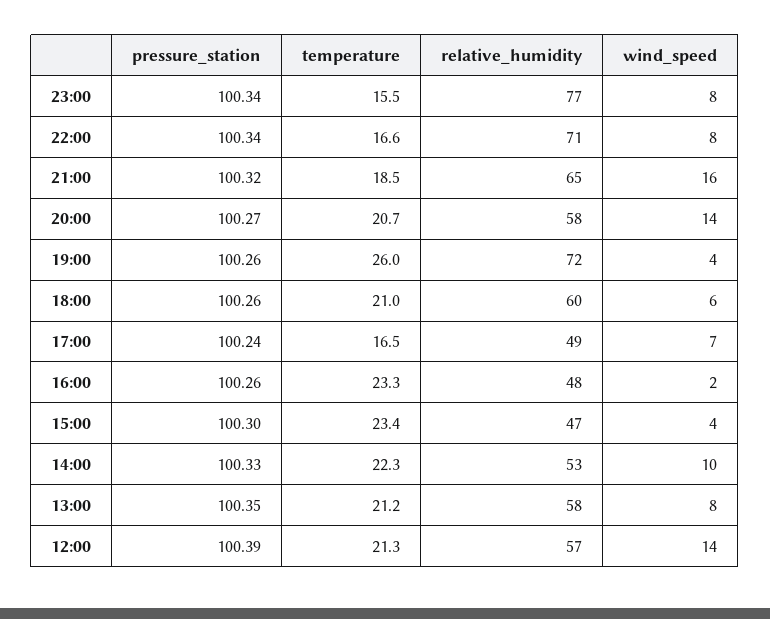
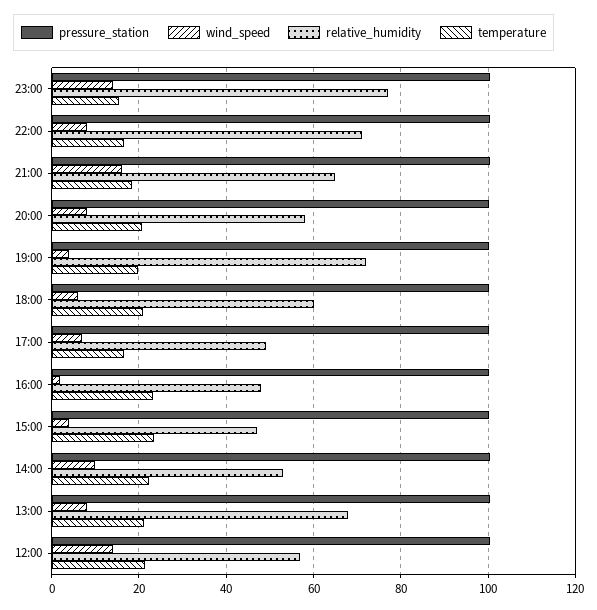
  {
    "pressure_station": {
      "23:00": 100.34,
      "22:00": 100.34,
      "21:00": 100.32,
      "20:00": 100.27,
      "19:00": 100.26,
      "18:00": 100.26,
      "17:00": 100.24,
      "16:00": 100.26,
      "15:00": 100.3,
      "14:00": 100.33,
      "13:00": 100.35,
      "12:00": 100.39
    },
    "temperature": {
      "23:00": 15.5,
      "22:00": 16.6,
      "21:00": 18.5,
      "20:00": 20.7,
-     "19:00": 26,
+     "19:00": 20,
      "18:00": 21,
      "17:00": 16.5,
      "16:00": 23.3,
      "15:00": 23.4,
      "14:00": 22.3,
      "13:00": 21.2,
      "12:00": 21.3
    },
    "relative_humidity": {
      "23:00": 77,
      "22:00": 71,
      "21:00": 65,
      "20:00": 58,
      "19:00": 72,
      "18:00": 60,
      "17:00": 49,
      "16:00": 48,
      "15:00": 47,
      "14:00": 53,
-     "13:00": 58,
+     "13:00": 68,
      "12:00": 57
    },
    "wind_speed": {
-     "23:00": 8,
+     "23:00": 14,
      "22:00": 8,
      "21:00": 16,
-     "20:00": 14,
+     "20:00": 8,
      "19:00": 4,
      "18:00": 6,
      "17:00": 7,
      "16:00": 2,
      "15:00": 4,
      "14:00": 10,
      "13:00": 8,
      "12:00": 14
    }
  }

